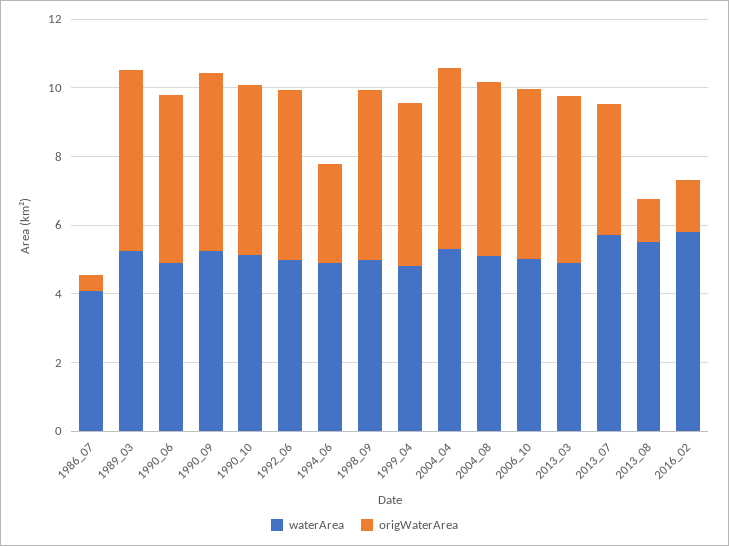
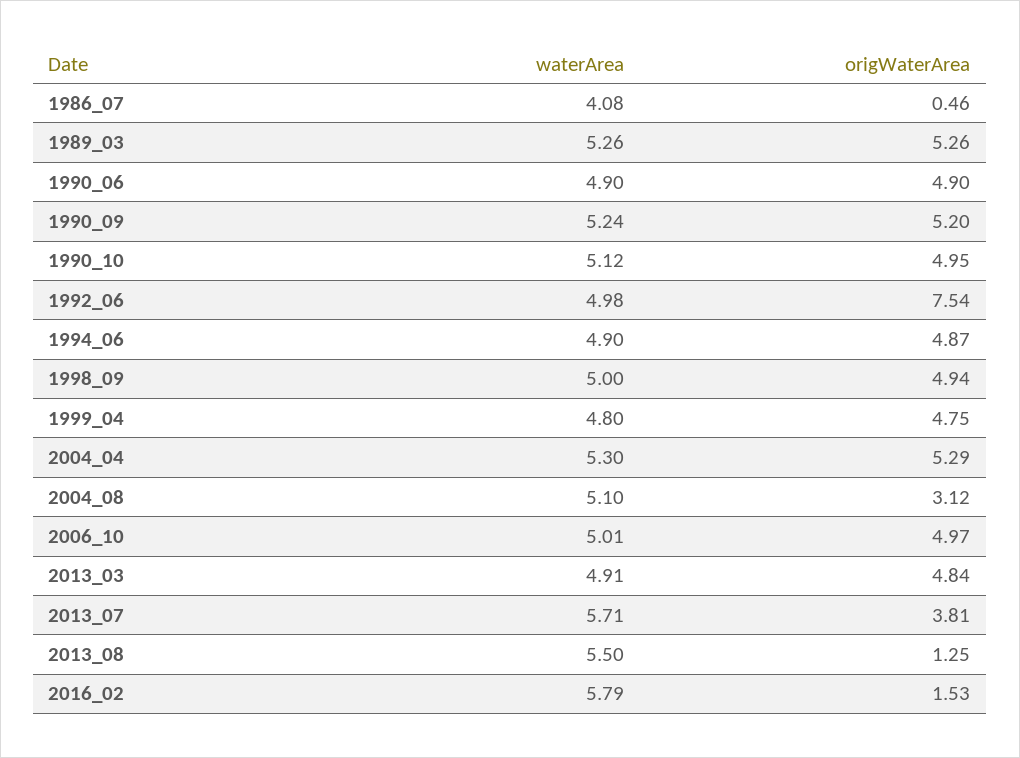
  {
    "waterArea": {
      "1986_07": 4.08,
      "1989_03": 5.26,
      "1990_06": 4.9,
      "1990_09": 5.24,
      "1990_10": 5.12,
      "1992_06": 4.98,
      "1994_06": 4.9,
      "1998_09": 5,
      "1999_04": 4.8,
      "2004_04": 5.3,
      "2004_08": 5.1,
      "2006_10": 5.01,
      "2013_03": 4.91,
      "2013_07": 5.71,
      "2013_08": 5.5,
      "2016_02": 5.79
    },
    "origWaterArea": {
      "1986_07": 0.46,
      "1989_03": 5.26,
      "1990_06": 4.9,
      "1990_09": 5.2,
      "1990_10": 4.95,
-     "1992_06": 5,
+     "1992_06": 7.54,
-     "1994_06": 3,
+     "1994_06": 4.87,
      "1998_09": 4.94,
      "1999_04": 4.75,
      "2004_04": 5.29,
-     "2004_08": 5,
+     "2004_08": 3.12,
      "2006_10": 4.97,
      "2013_03": 4.84,
      "2013_07": 3.81,
      "2013_08": 1.25,
      "2016_02": 1.53
    }
  }

